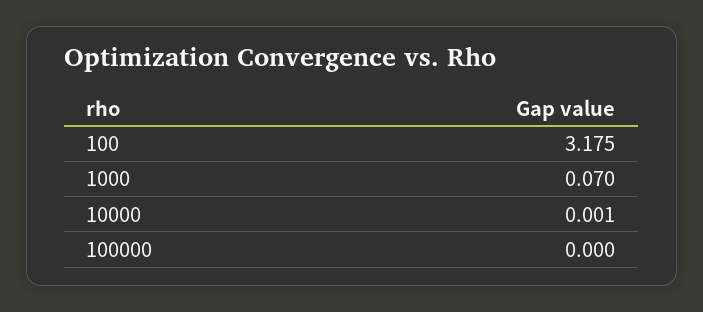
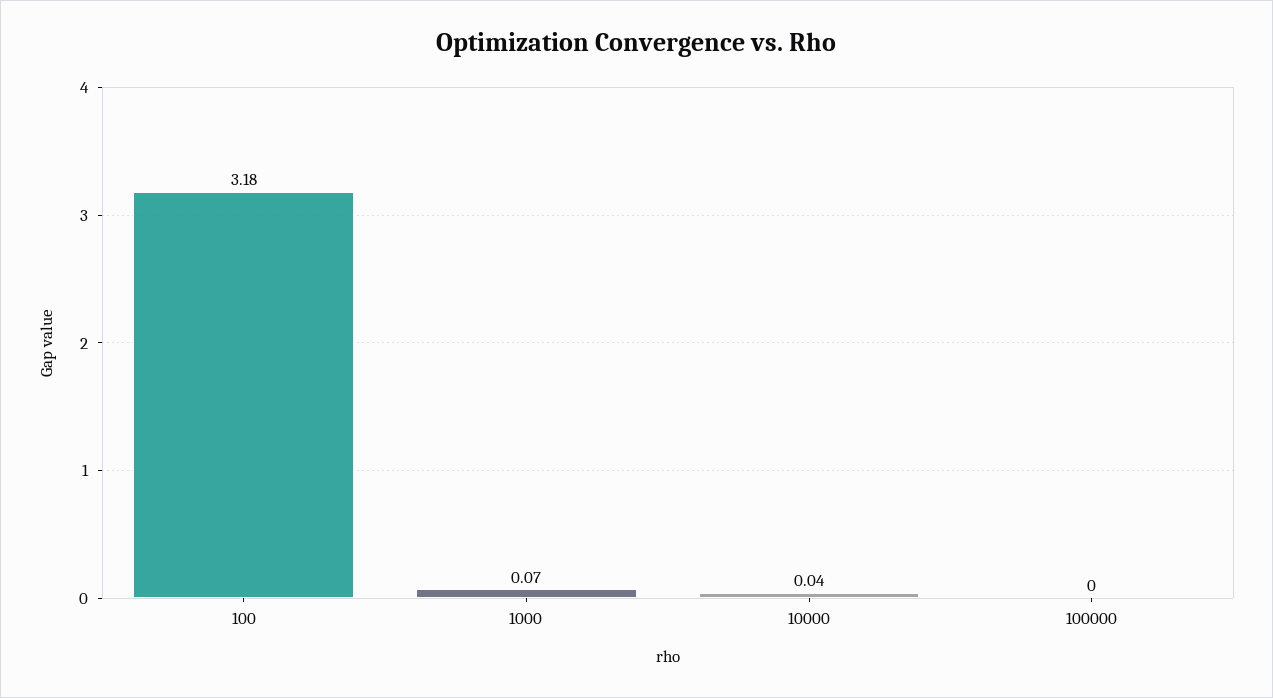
  {
    "100": 3.175,
    "1000": 0.07,
-   "10000": 0.001,
+   "10000": 0.04,
    "100000": 0
  }

